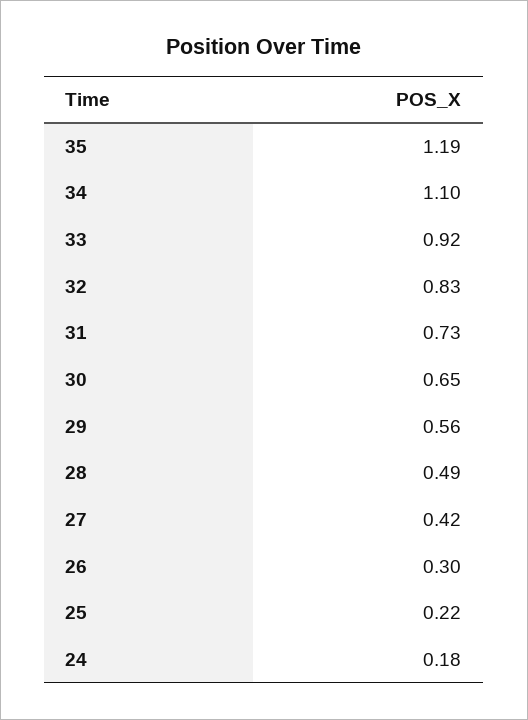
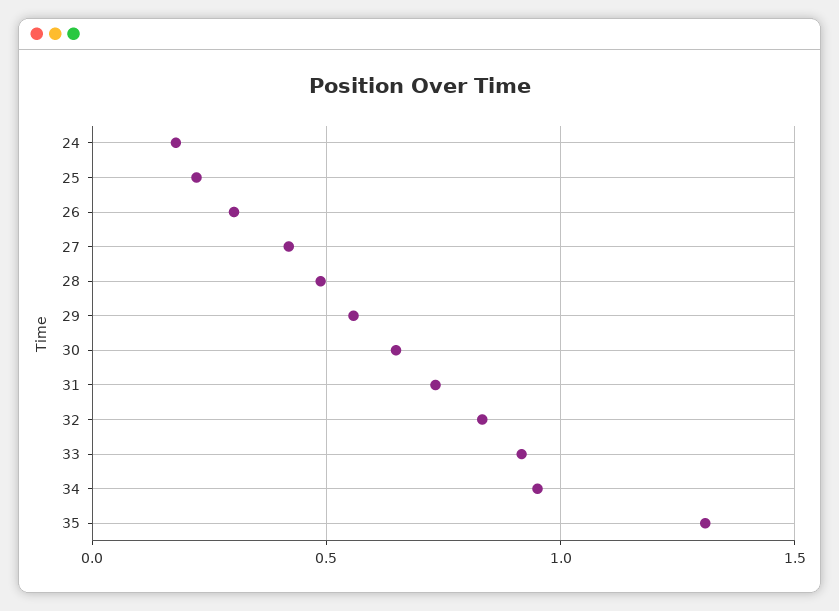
  {
-   "35": 1.19,
+   "35": 1.3,
-   "34": 1.1,
+   "34": 0.95,
    "33": 0.92,
    "32": 0.83,
    "31": 0.73,
    "30": 0.65,
    "29": 0.56,
    "28": 0.49,
    "27": 0.42,
    "26": 0.3,
    "25": 0.22,
    "24": 0.18
  }

